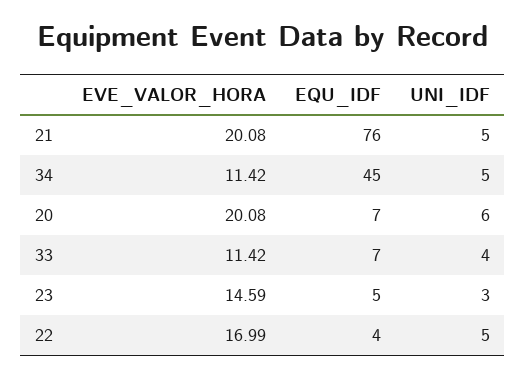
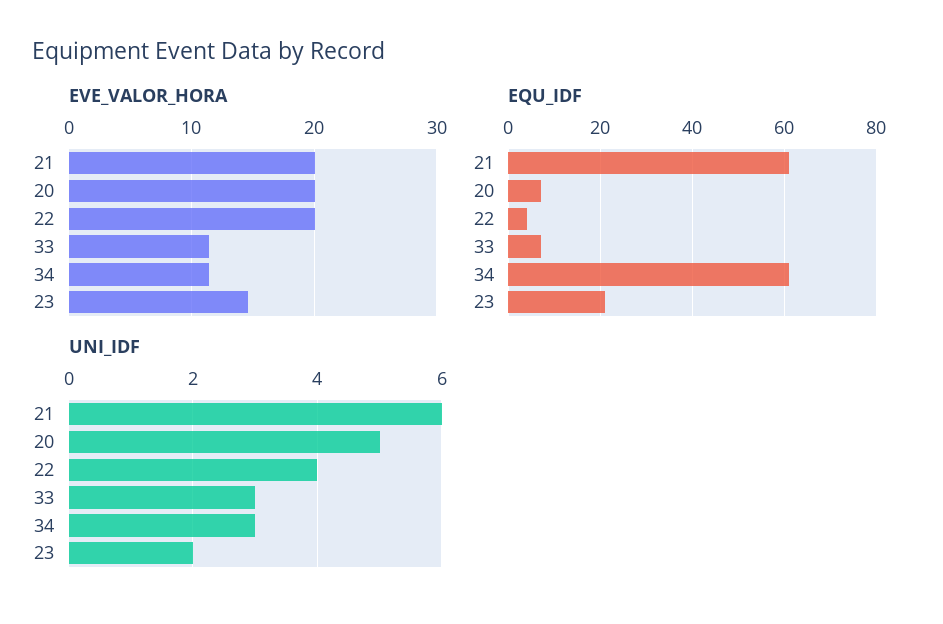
  {
    "EVE_VALOR_HORA": {
      "21": 20.08,
      "34": 11.42,
      "20": 20.08,
      "33": 11.42,
      "23": 14.59,
-     "22": 16.99
+     "22": 20
    },
    "EQU_IDF": {
-     "21": 76,
+     "21": 60,
-     "34": 45,
+     "34": 60,
      "20": 7,
      "33": 7,
-     "23": 5,
+     "23": 20,
      "22": 4
    },
    "UNI_IDF": {
-     "21": 5,
+     "21": 6,
-     "34": 5,
+     "34": 3,
-     "20": 6,
+     "20": 5,
-     "33": 4,
+     "33": 3,
-     "23": 3,
+     "23": 2,
-     "22": 5
+     "22": 4
    }
  }

